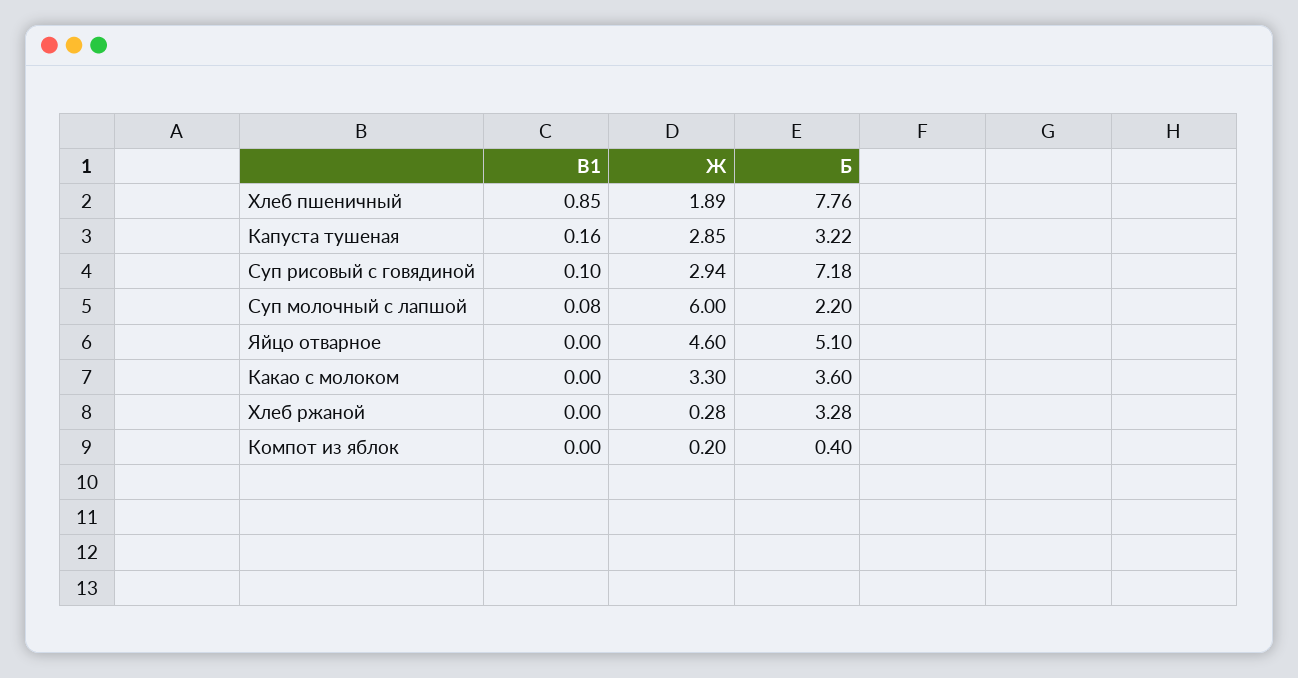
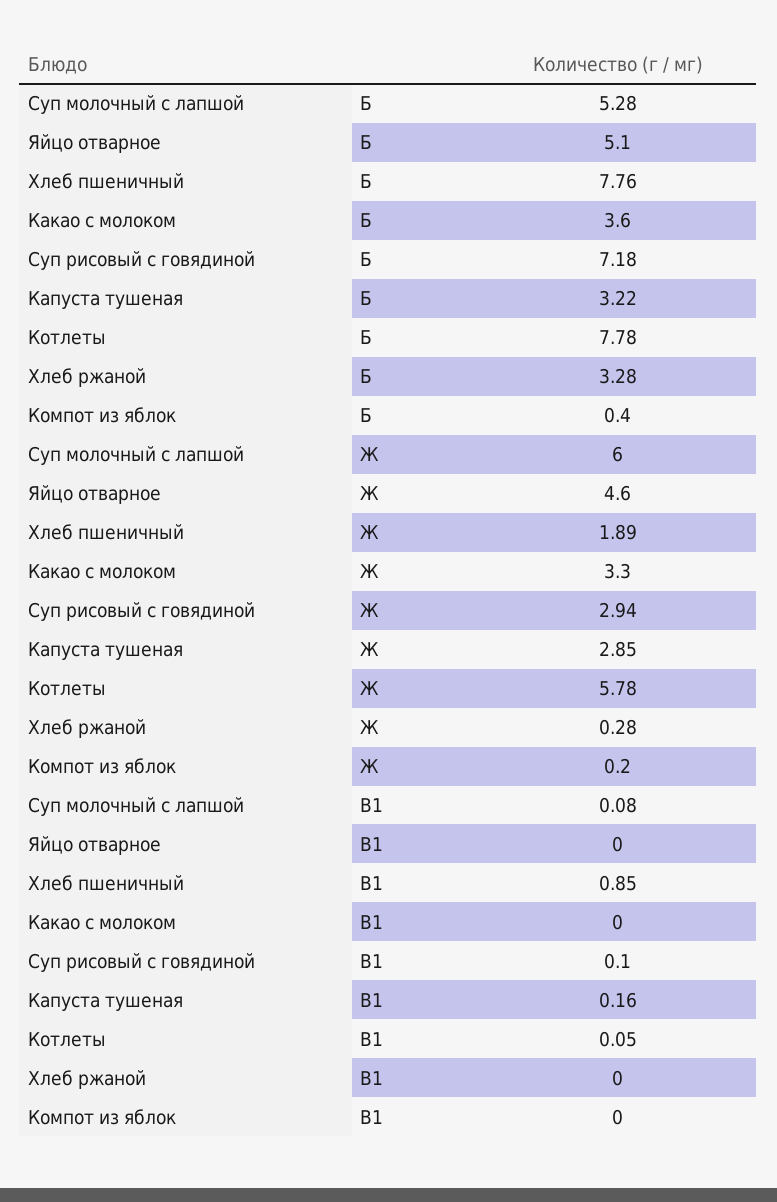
  {
    "В1": {
      "Хлеб пшеничный": 0.85,
      "Капуста тушеная": 0.16,
      "Суп рисовый с говядиной": 0.1,
      "Суп молочный с лапшой": 0.08,
      "Яйцо отварное": 0,
      "Какао с молоком": 0,
      "Хлеб ржаной": 0,
-     "Компот из яблок": 0
+     "Компот из яблок": 0,
+     "Котлеты": 0.05
    },
    "Ж": {
      "Хлеб пшеничный": 1.89,
      "Капуста тушеная": 2.85,
      "Суп рисовый с говядиной": 2.94,
      "Суп молочный с лапшой": 6,
      "Яйцо отварное": 4.6,
      "Какао с молоком": 3.3,
      "Хлеб ржаной": 0.28,
-     "Компот из яблок": 0.2
+     "Компот из яблок": 0.2,
+     "Котлеты": 5.78
    },
    "Б": {
      "Хлеб пшеничный": 7.76,
      "Капуста тушеная": 3.22,
      "Суп рисовый с говядиной": 7.18,
-     "Суп молочный с лапшой": 2.2,
+     "Суп молочный с лапшой": 5.28,
      "Яйцо отварное": 5.1,
      "Какао с молоком": 3.6,
      "Хлеб ржаной": 3.28,
-     "Компот из яблок": 0.4
+     "Компот из яблок": 0.4,
+     "Котлеты": 7.78
    }
  }

